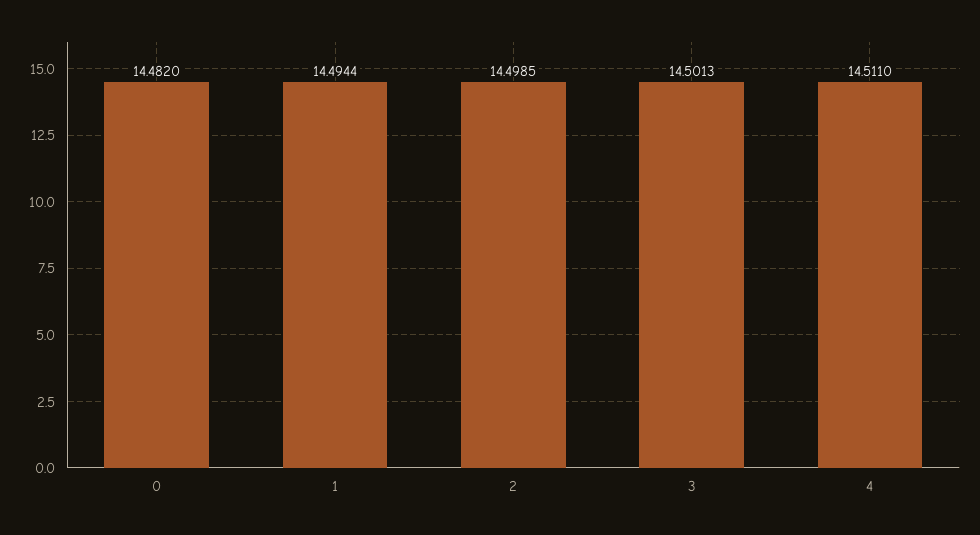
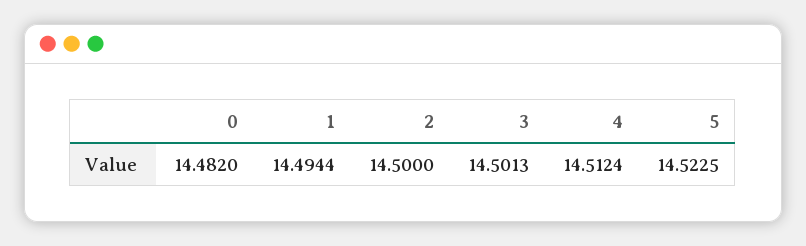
  {
    "0": 14.482,
    "1": 14.4944,
-   "2": 14.4985,
+   "2": 14.5,
    "3": 14.5013,
-   "4": 14.511
+   "4": 14.5124,
+   "5": 14.5225
  }

